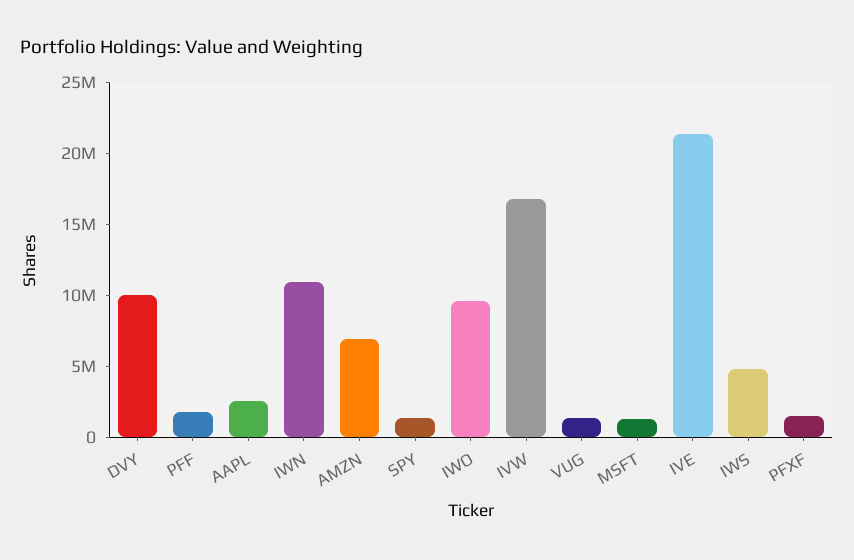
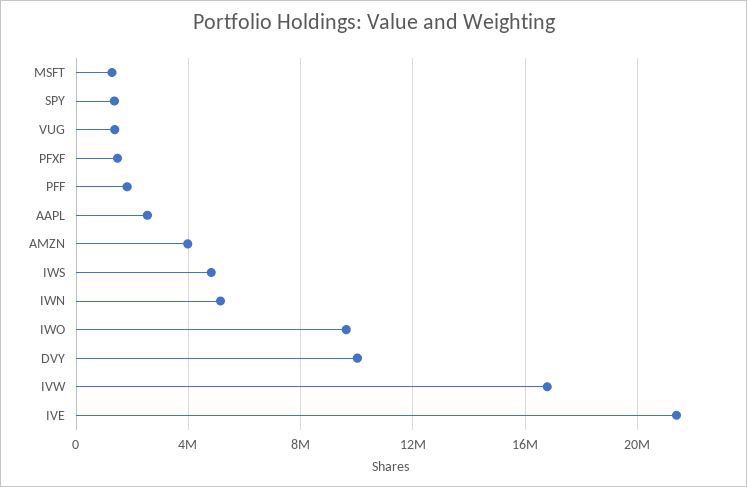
  {
    "DVY": 10000000,
    "PFF": 2000000,
    "AAPL": 2500000,
-   "IWN": 11000000,
+   "IWN": 5000000,
-   "AMZN": 7000000,
+   "AMZN": 4000000,
    "SPY": 1500000,
    "IWO": 9500000,
    "IVW": 17000000,
    "VUG": 1500000,
    "MSFT": 1500000,
    "IVE": 21500000,
    "IWS": 5000000,
    "PFXF": 1500000
  }

